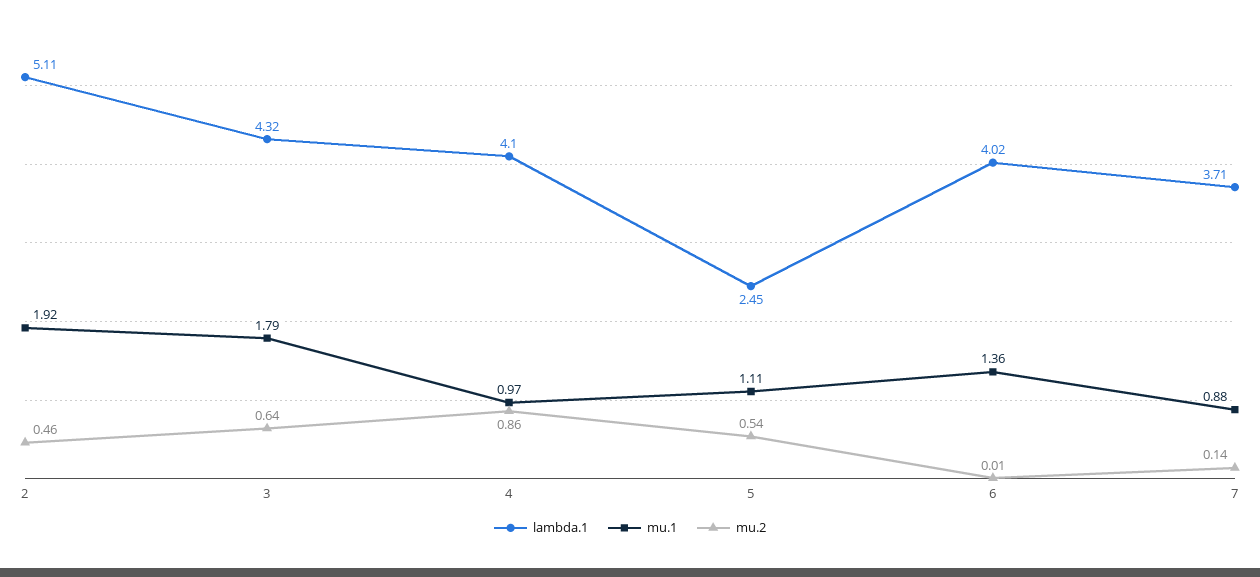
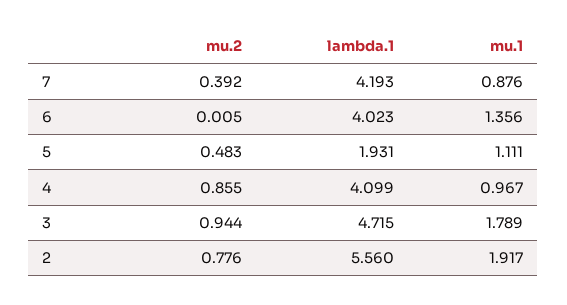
  {
    "lambda.1": {
-     "2": 5.11,
+     "2": 5.56,
-     "3": 4.32,
+     "3": 4.715,
      "4": 4.099,
-     "5": 2.45,
+     "5": 1.931,
      "6": 4.023,
-     "7": 3.71
+     "7": 4.193
    },
    "mu.1": {
      "2": 1.917,
      "3": 1.789,
      "4": 0.967,
      "5": 1.111,
      "6": 1.356,
      "7": 0.876
    },
    "mu.2": {
-     "2": 0.46,
+     "2": 0.776,
-     "3": 0.64,
+     "3": 0.944,
      "4": 0.855,
-     "5": 0.54,
+     "5": 0.483,
      "6": 0.005,
-     "7": 0.14
+     "7": 0.392
    }
  }

